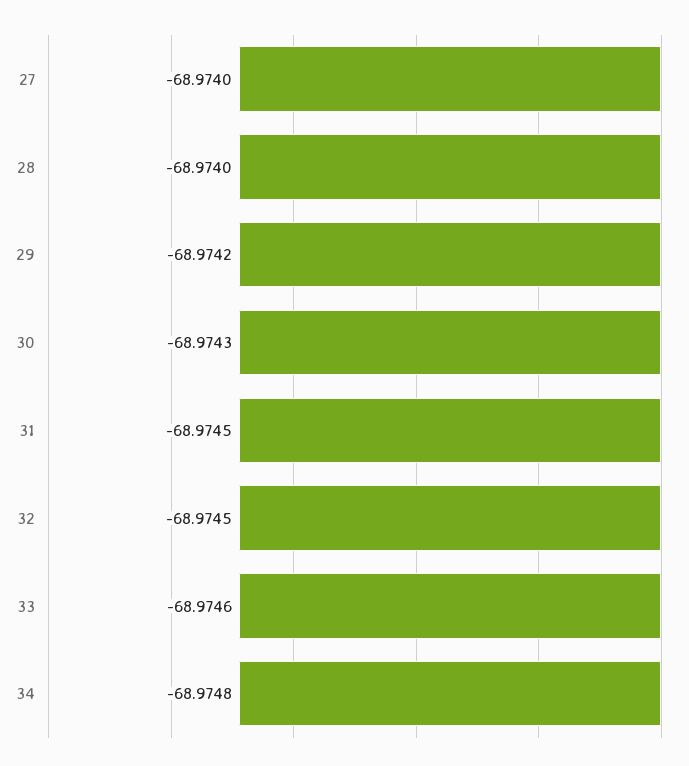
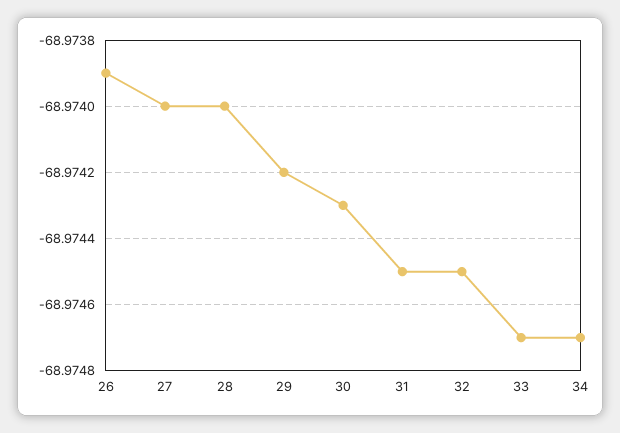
  {
    "27": -68.974,
    "28": -68.974,
    "29": -68.9742,
    "30": -68.9743,
    "31": -68.9745,
    "32": -68.9745,
-   "33": -68.9746,
+   "33": -68.9747,
-   "34": -68.9748
+   "34": -68.9747,
+   "26": -68.9739
  }

